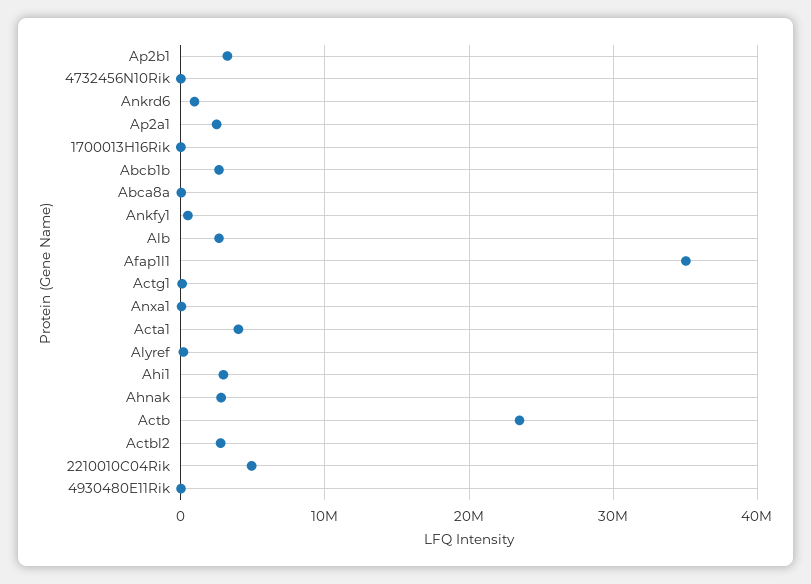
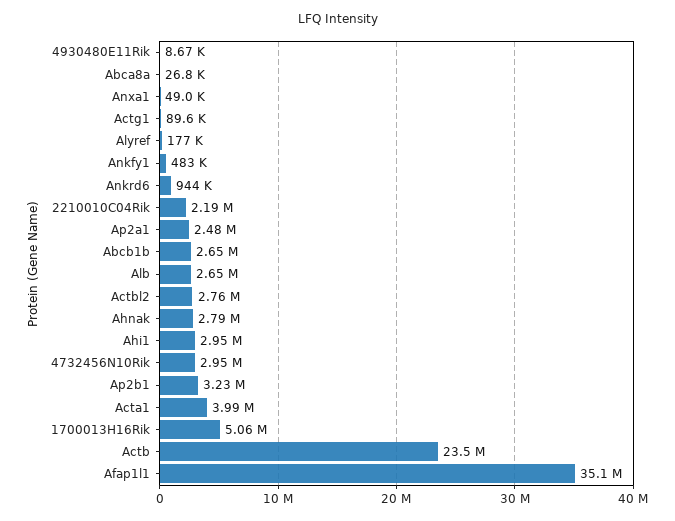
  {
    "Ap2b1": 3230000,
-   "4732456N10Rik": 0,
+   "4732456N10Rik": 2950000,
    "Ankrd6": 944000,
    "Ap2a1": 2480000,
-   "1700013H16Rik": 0,
+   "1700013H16Rik": 5060000,
    "Abcb1b": 2650000,
    "Abca8a": 26800,
    "Ankfy1": 483000,
    "Alb": 2650000,
    "Afap1l1": 35100000,
    "Actg1": 89600,
    "Anxa1": 49000,
    "Acta1": 3990000,
    "Alyref": 177000,
    "Ahi1": 2950000,
    "Ahnak": 2790000,
    "Actb": 23500000,
    "Actbl2": 2760000,
-   "2210010C04Rik": 5000000,
+   "2210010C04Rik": 2190000,
    "4930480E11Rik": 8670
  }

